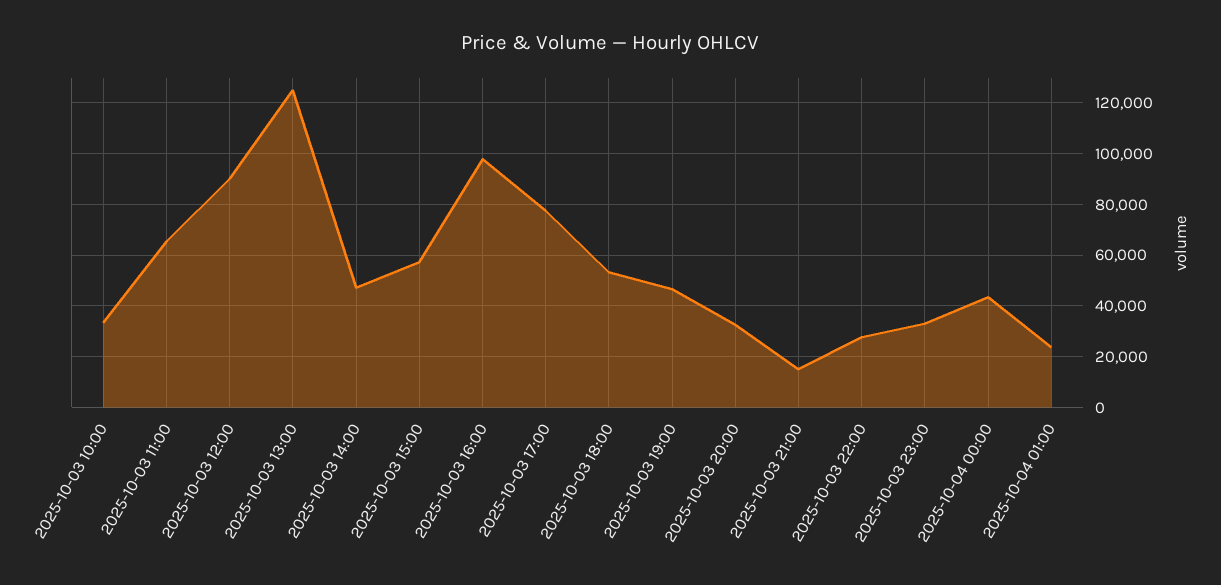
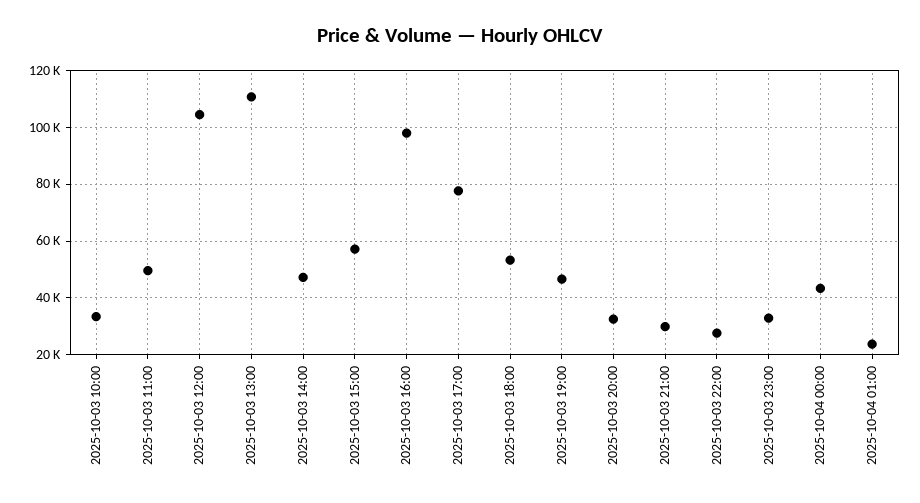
  {
    "2025-10-03 10:00": 32500,
-   "2025-10-03 11:00": 65000,
+   "2025-10-03 11:00": 50000,
-   "2025-10-03 12:00": 90000,
+   "2025-10-03 12:00": 105000,
-   "2025-10-03 13:00": 125000,
+   "2025-10-03 13:00": 110000,
    "2025-10-03 14:00": 47500,
    "2025-10-03 15:00": 57500,
    "2025-10-03 16:00": 97500,
    "2025-10-03 17:00": 77500,
    "2025-10-03 18:00": 52500,
    "2025-10-03 19:00": 47500,
    "2025-10-03 20:00": 32500,
-   "2025-10-03 21:00": 15000,
+   "2025-10-03 21:00": 30000,
    "2025-10-03 22:00": 27500,
    "2025-10-03 23:00": 32500,
    "2025-10-04 00:00": 42500,
    "2025-10-04 01:00": 25000
  }

